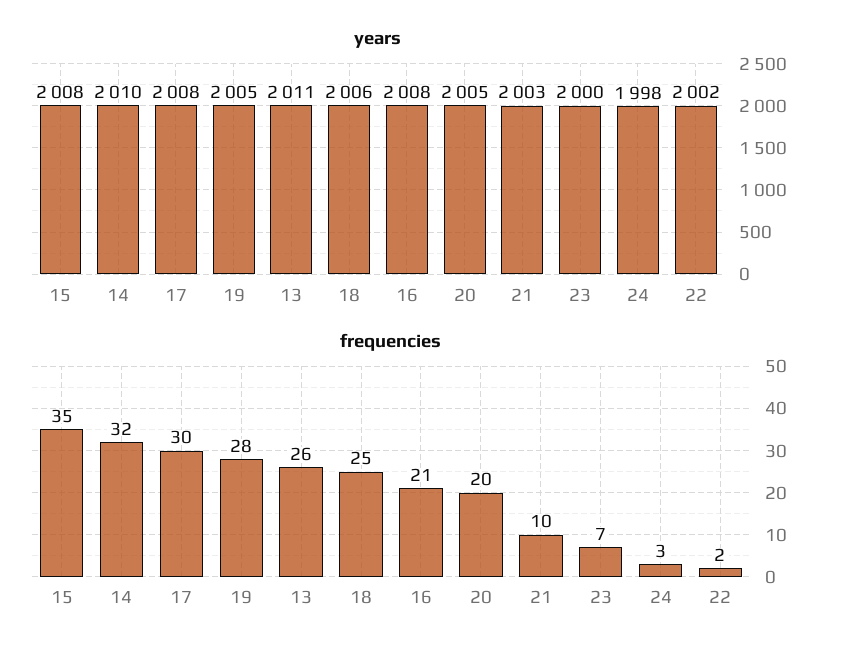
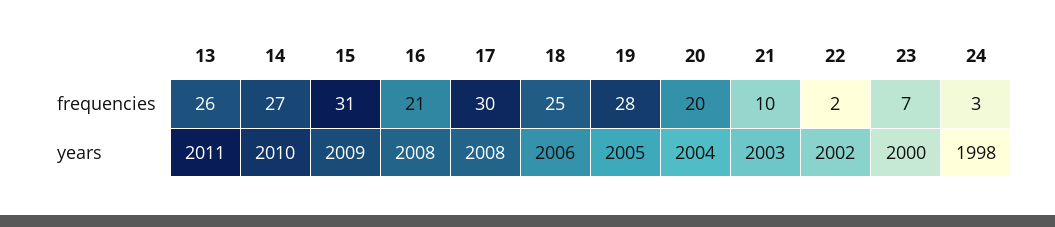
  {
    "years": {
-     "15": 2008,
+     "15": 2009,
      "14": 2010,
      "17": 2008,
      "19": 2005,
      "13": 2011,
      "18": 2006,
      "16": 2008,
-     "20": 2005,
+     "20": 2004,
      "21": 2003,
      "23": 2000,
      "24": 1998,
      "22": 2002
    },
    "frequencies": {
-     "15": 35,
+     "15": 31,
-     "14": 32,
+     "14": 27,
      "17": 30,
      "19": 28,
      "13": 26,
      "18": 25,
      "16": 21,
      "20": 20,
      "21": 10,
      "23": 7,
      "24": 3,
      "22": 2
    }
  }

